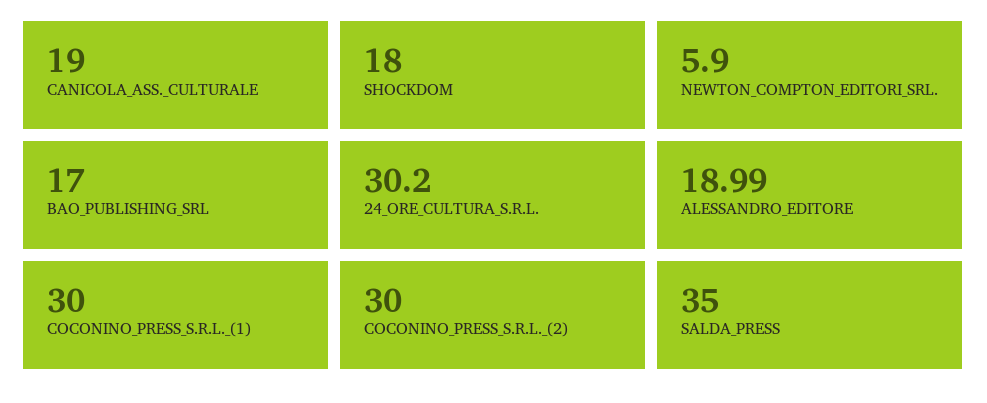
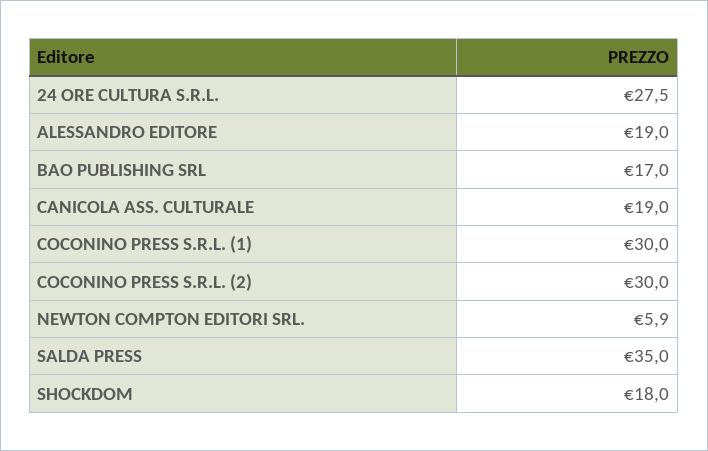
  {
    "CANICOLA_ASS._CULTURALE": 19,
    "SHOCKDOM": 18,
    "NEWTON_COMPTON_EDITORI_SRL.": 5.9,
    "BAO_PUBLISHING_SRL": 17,
-   "24_ORE_CULTURA_S.R.L.": 30.2,
+   "24_ORE_CULTURA_S.R.L.": 27.5,
    "ALESSANDRO_EDITORE": 18.99,
    "COCONINO_PRESS_S.R.L._(1)": 30,
    "COCONINO_PRESS_S.R.L._(2)": 30,
    "SALDA_PRESS": 35
  }

